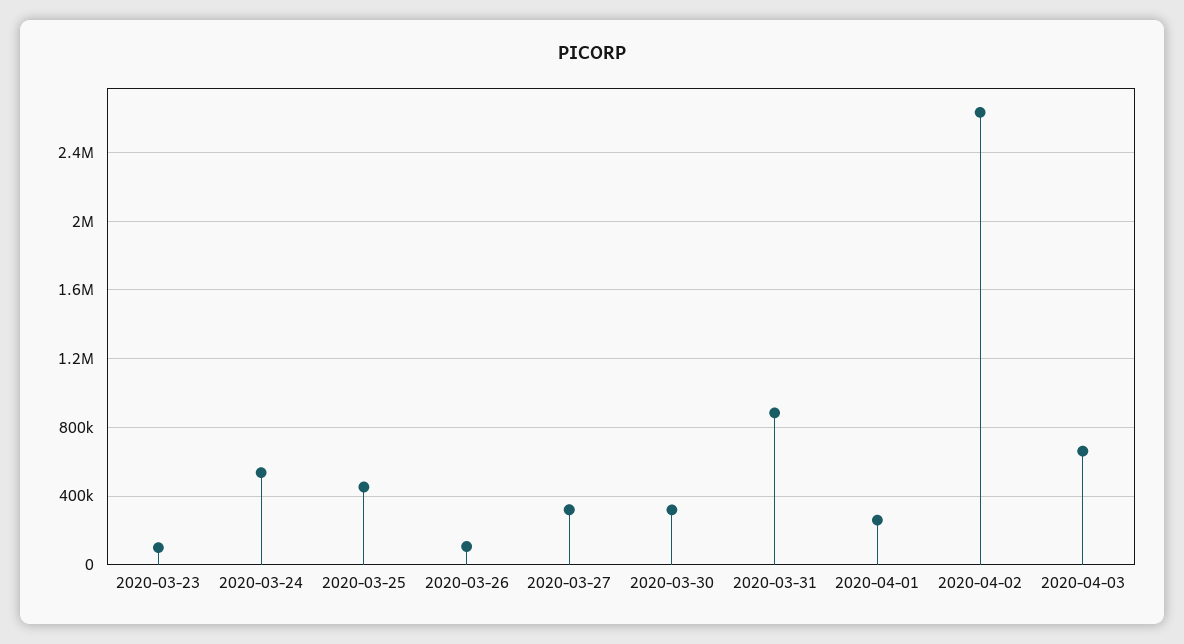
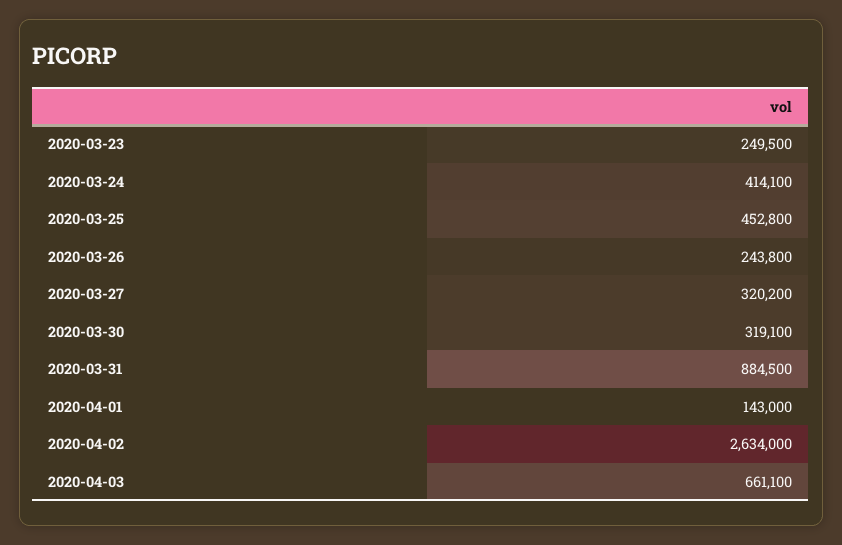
  {
-   "2020-03-23": 100000,
+   "2020-03-23": 249500,
-   "2020-03-24": 550000,
+   "2020-03-24": 414100,
    "2020-03-25": 452800,
-   "2020-03-26": 100000,
+   "2020-03-26": 243800,
    "2020-03-27": 320200,
    "2020-03-30": 319100,
    "2020-03-31": 884500,
-   "2020-04-01": 250000,
+   "2020-04-01": 143000,
    "2020-04-02": 2634000,
    "2020-04-03": 661100
  }

